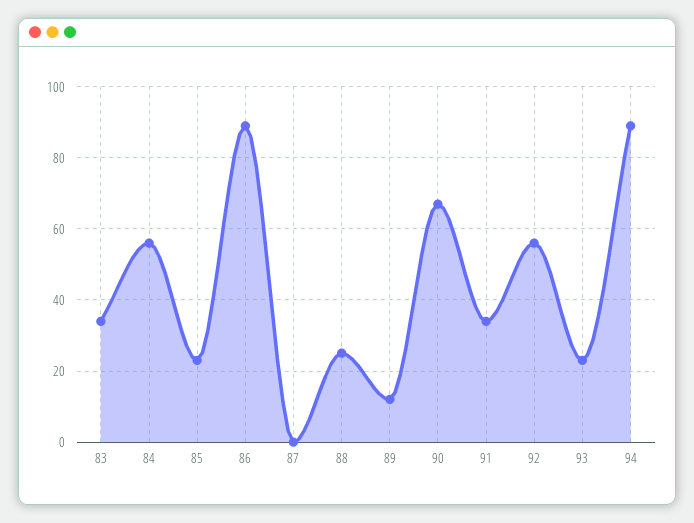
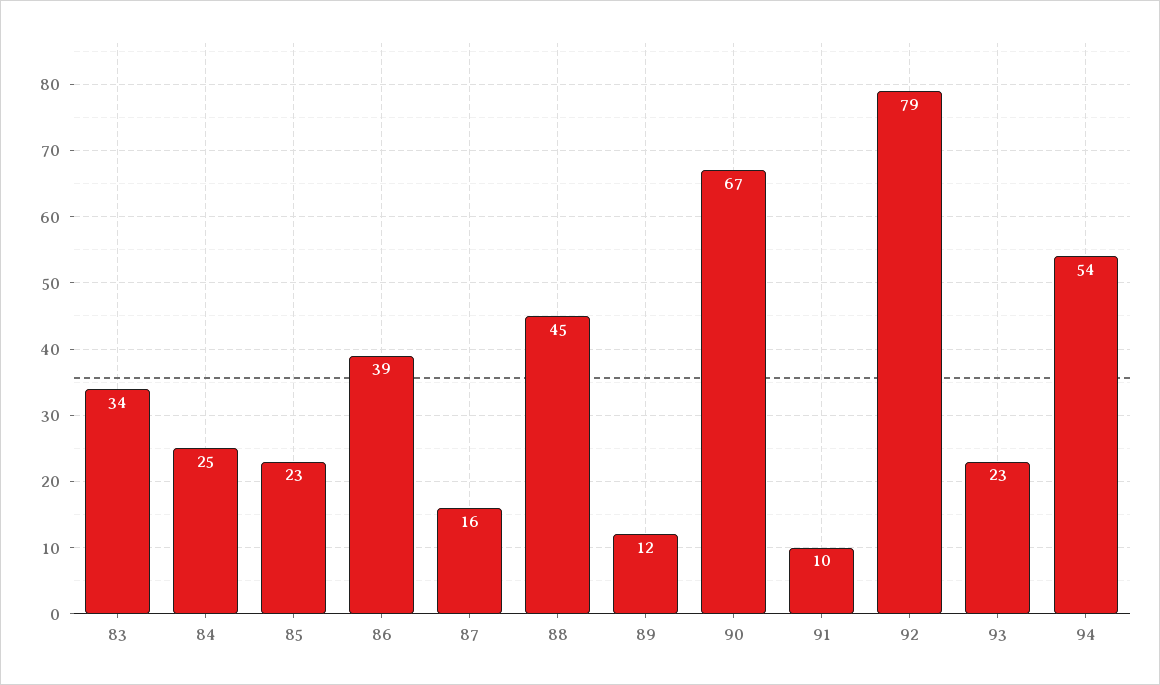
  {
    "83": 34,
-   "84": 55,
+   "84": 25,
    "85": 23,
-   "86": 90,
+   "86": 39,
-   "87": 0,
+   "87": 16,
-   "88": 25,
+   "88": 45,
    "89": 12,
    "90": 67,
-   "91": 35,
+   "91": 10,
-   "92": 55,
+   "92": 79,
    "93": 23,
-   "94": 90
+   "94": 54
  }

